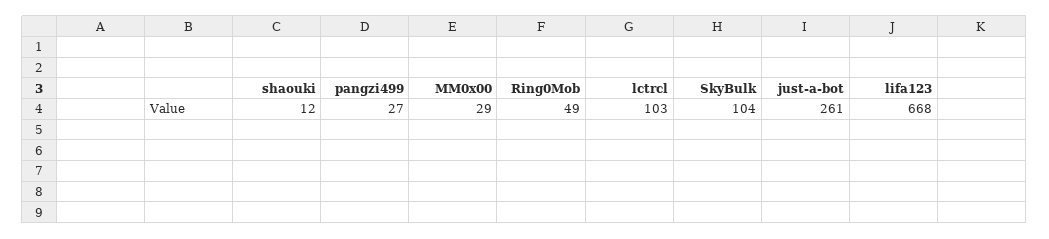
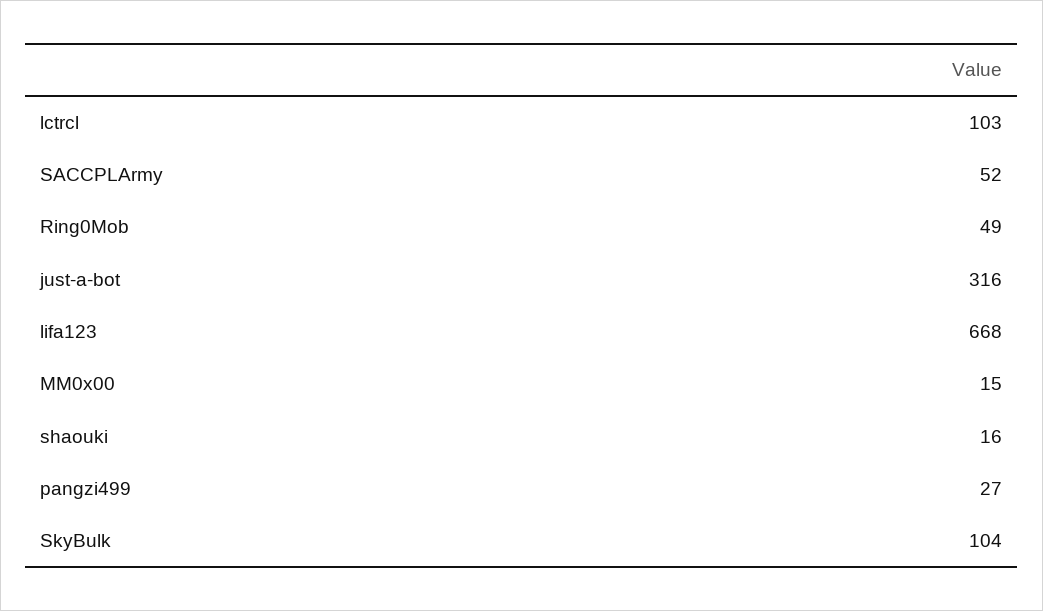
  {
-   "shaouki": 12,
+   "shaouki": 16,
    "pangzi499": 27,
-   "MM0x00": 29,
+   "MM0x00": 15,
    "Ring0Mob": 49,
    "lctrcl": 103,
    "SkyBulk": 104,
-   "just-a-bot": 261,
+   "just-a-bot": 316,
-   "lifa123": 668
+   "lifa123": 668,
+   "SACCPLArmy": 52
  }

